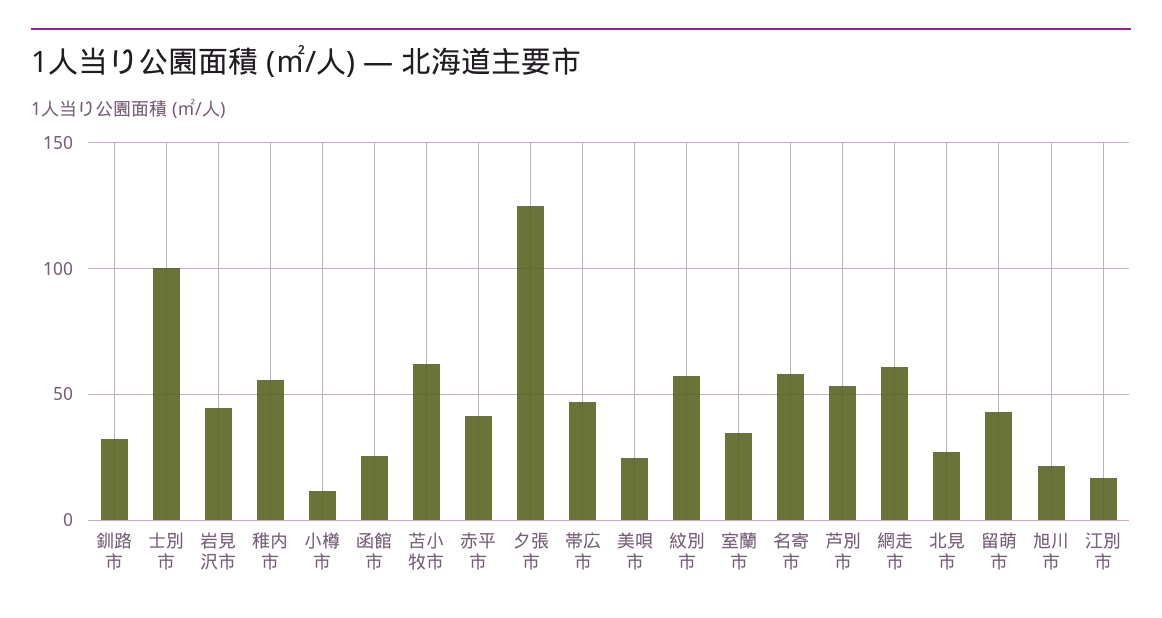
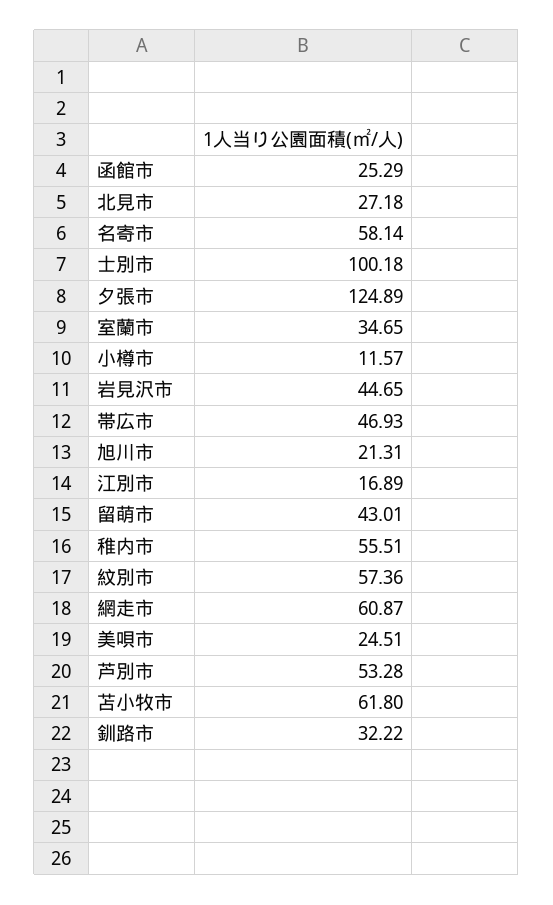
  {
    "釧路市": 32.22,
    "士別市": 100.18,
    "岩見沢市": 44.65,
    "稚内市": 55.51,
    "小樽市": 11.57,
    "函館市": 25.29,
    "苫小牧市": 61.8,
-   "赤平市": 40,
    "夕張市": 124.89,
    "帯広市": 46.93,
    "美唄市": 24.51,
    "紋別市": 57.36,
    "室蘭市": 34.65,
    "名寄市": 58.14,
    "芦別市": 53.28,
    "網走市": 60.87,
    "北見市": 27.18,
    "留萌市": 43.01,
    "旭川市": 21.31,
    "江別市": 16.89
  }

